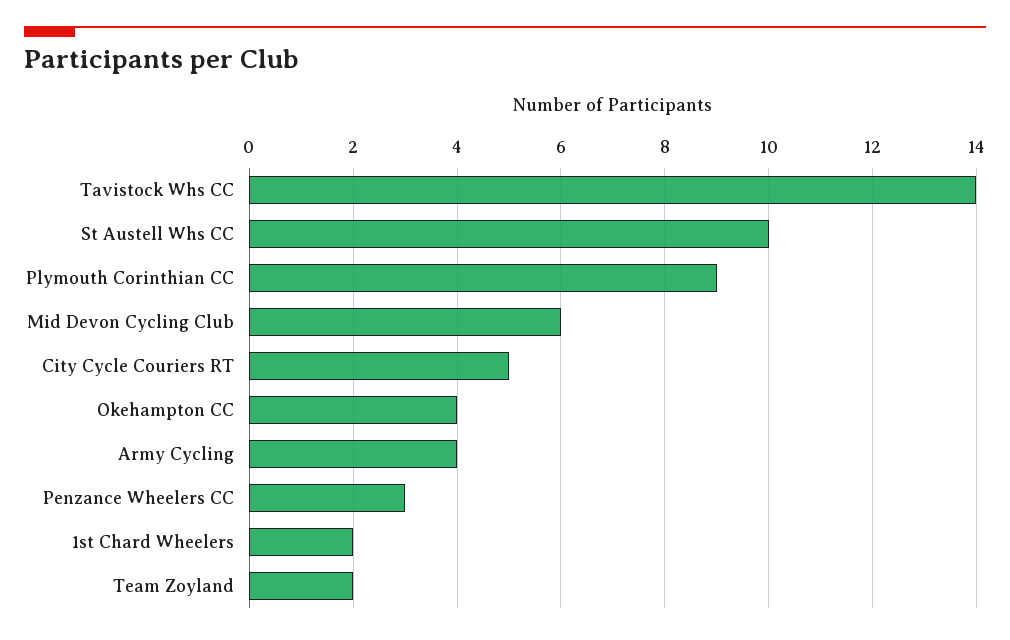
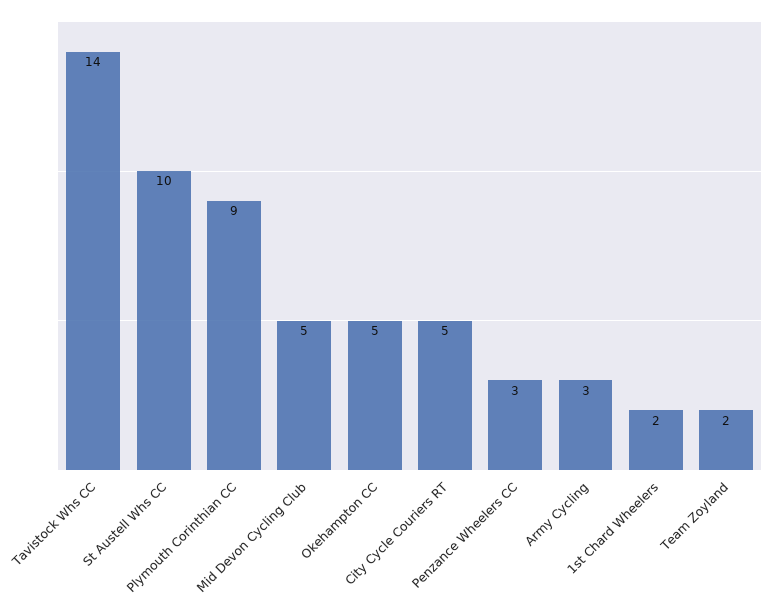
  {
    "Tavistock Whs CC": 14,
    "St Austell Whs CC": 10,
    "Plymouth Corinthian CC": 9,
-   "Mid Devon Cycling Club": 6,
+   "Mid Devon Cycling Club": 5,
    "City Cycle Couriers RT": 5,
-   "Okehampton CC": 4,
+   "Okehampton CC": 5,
-   "Army Cycling": 4,
+   "Army Cycling": 3,
    "Penzance Wheelers CC": 3,
    "1st Chard Wheelers": 2,
    "Team Zoyland": 2
  }

